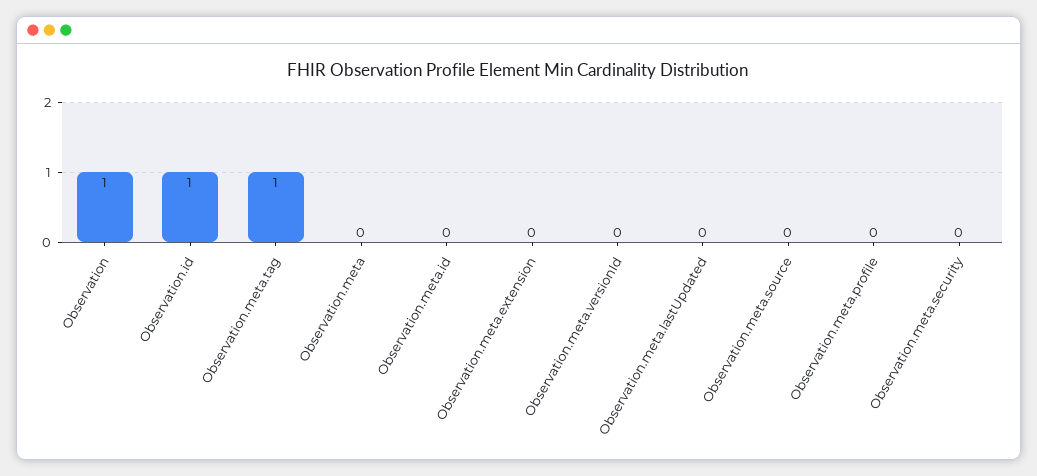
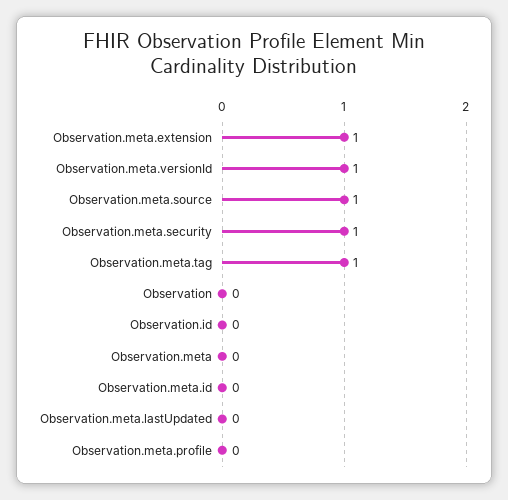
  {
-   "Observation": 1,
+   "Observation": 0,
-   "Observation.id": 1,
+   "Observation.id": 0,
    "Observation.meta.tag": 1,
    "Observation.meta": 0,
    "Observation.meta.id": 0,
-   "Observation.meta.extension": 0,
+   "Observation.meta.extension": 1,
-   "Observation.meta.versionId": 0,
+   "Observation.meta.versionId": 1,
    "Observation.meta.lastUpdated": 0,
-   "Observation.meta.source": 0,
+   "Observation.meta.source": 1,
    "Observation.meta.profile": 0,
-   "Observation.meta.security": 0
+   "Observation.meta.security": 1
  }

